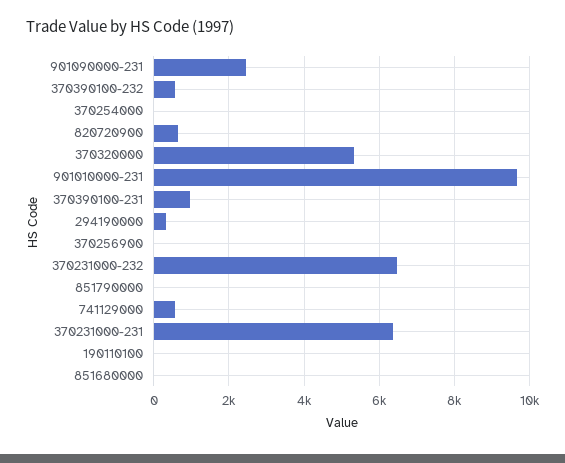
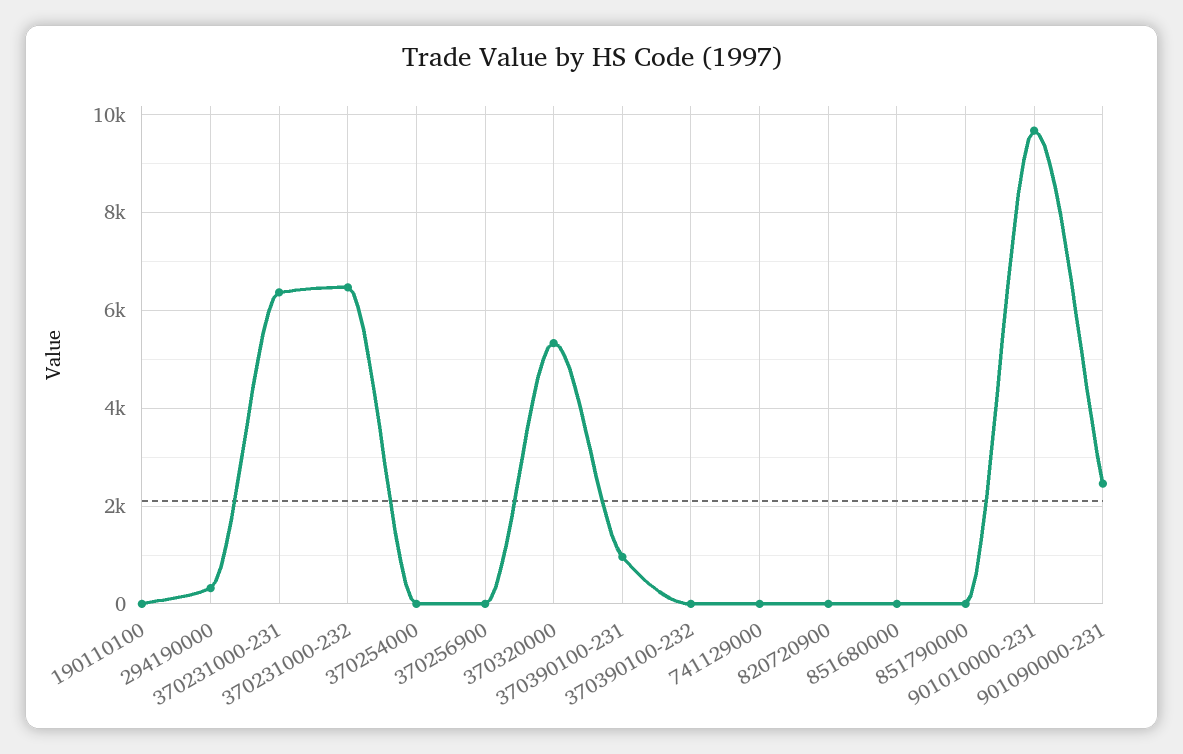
  {
    "901090000-231": 2400,
-   "370390100-232": 600,
+   "370390100-232": 0,
    "370254000": 0,
-   "820720900": 600,
+   "820720900": 0,
    "370320000": 5400,
    "901010000-231": 9600,
    "370390100-231": 1000,
    "294190000": 400,
    "370256900": 0,
    "370231000-232": 6400,
    "851790000": 0,
-   "741129000": 600,
+   "741129000": 0,
    "370231000-231": 6400,
    "190110100": 0,
    "851680000": 0
  }

